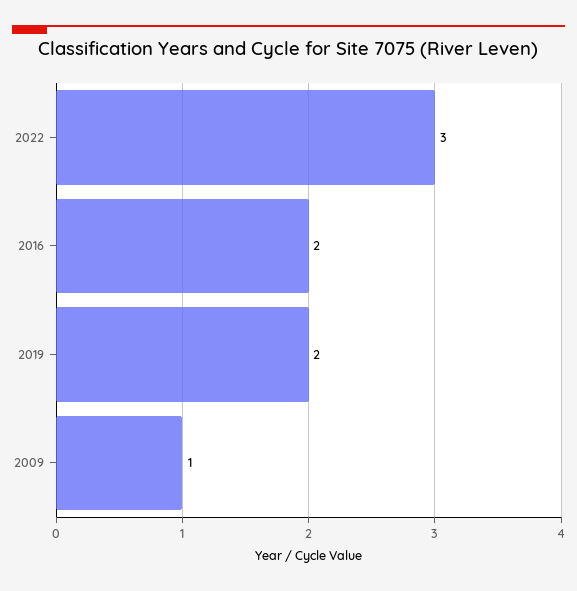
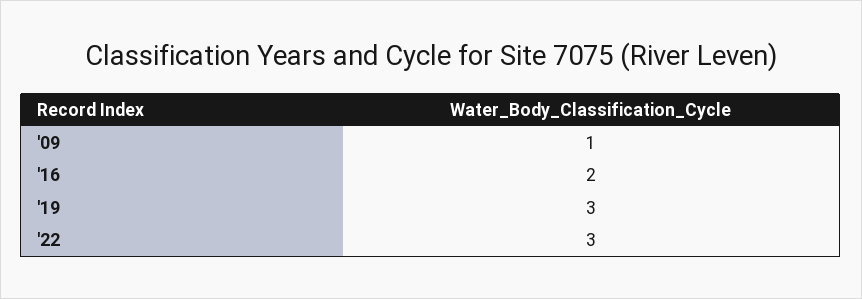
  {
    "2022": 3,
    "2016": 2,
-   "2019": 2,
+   "2019": 3,
    "2009": 1
  }

